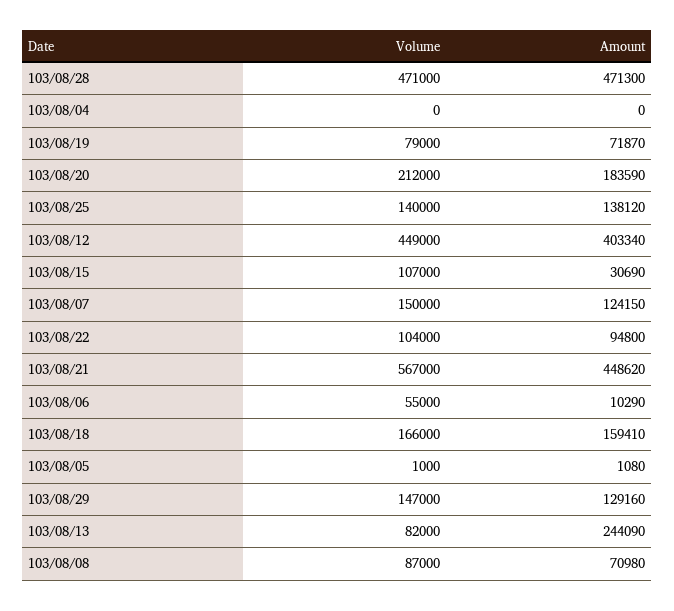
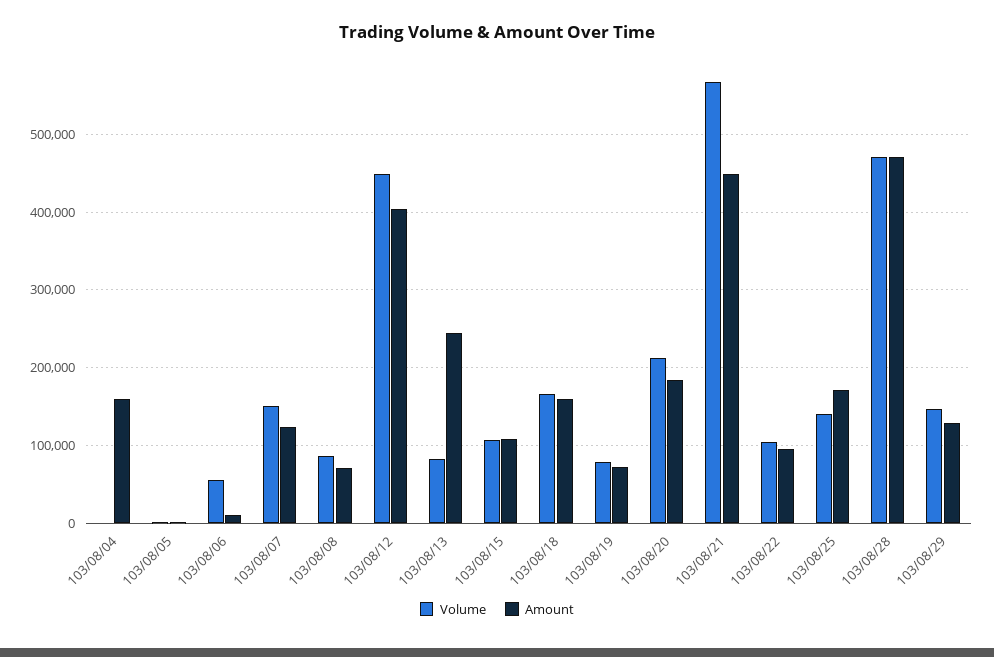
  {
    "Volume": {
      "103/08/28": 471000,
      "103/08/04": 0,
      "103/08/19": 79000,
      "103/08/20": 212000,
      "103/08/25": 140000,
      "103/08/12": 449000,
      "103/08/15": 107000,
      "103/08/07": 150000,
      "103/08/22": 104000,
      "103/08/21": 567000,
      "103/08/06": 55000,
      "103/08/18": 166000,
      "103/08/05": 1000,
      "103/08/29": 147000,
      "103/08/13": 82000,
      "103/08/08": 87000
    },
    "Amount": {
      "103/08/28": 471300,
-     "103/08/04": 0,
+     "103/08/04": 160000,
      "103/08/19": 71870,
      "103/08/20": 183590,
-     "103/08/25": 138120,
+     "103/08/25": 170000,
      "103/08/12": 403340,
-     "103/08/15": 30690,
+     "103/08/15": 110000,
      "103/08/07": 124150,
      "103/08/22": 94800,
      "103/08/21": 448620,
      "103/08/06": 10290,
      "103/08/18": 159410,
      "103/08/05": 1080,
      "103/08/29": 129160,
      "103/08/13": 244090,
      "103/08/08": 70980
    }
  }

